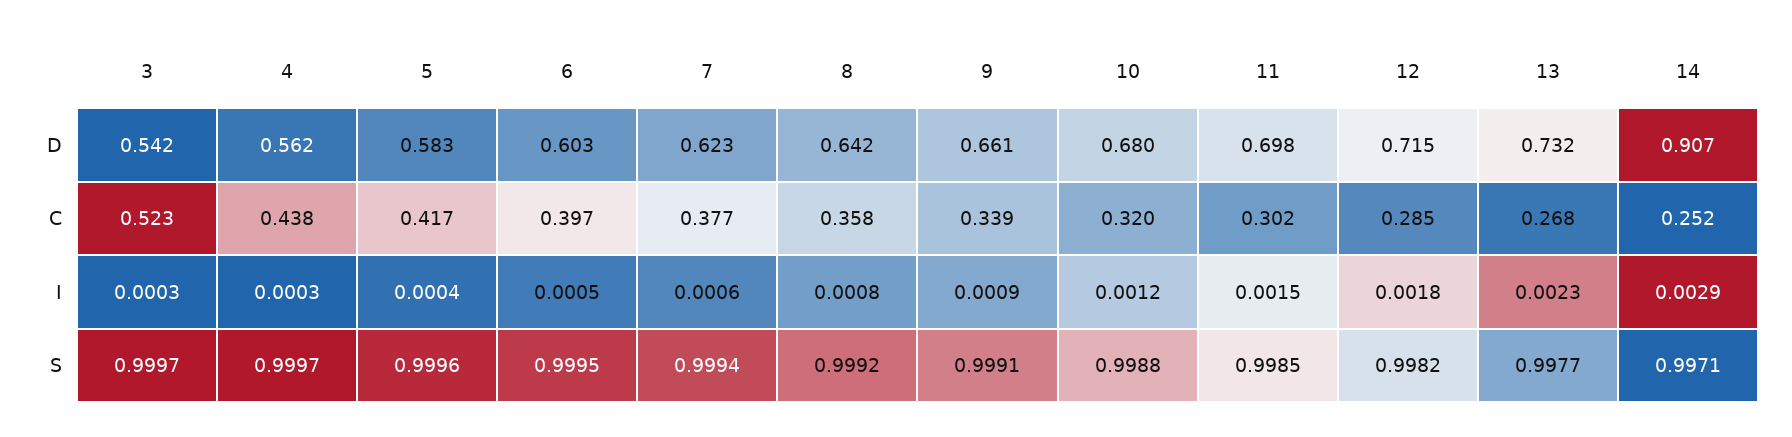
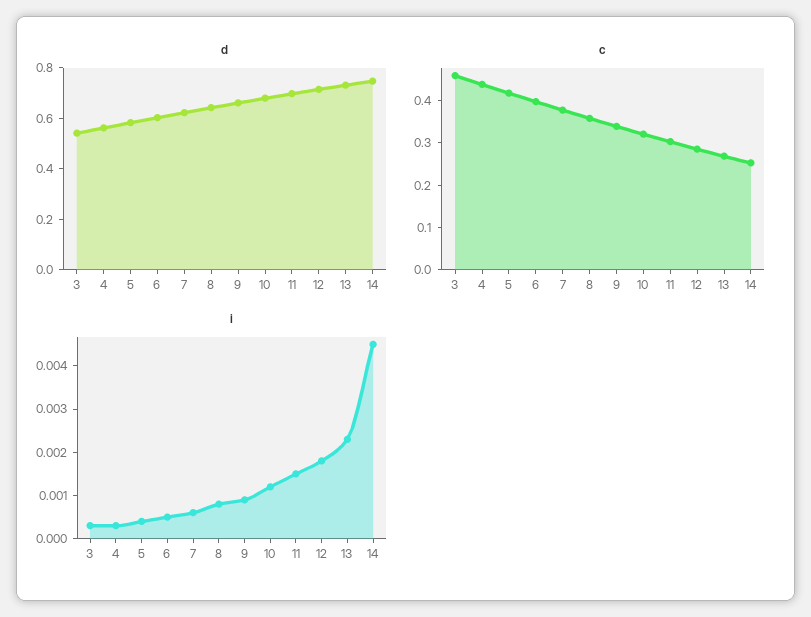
  {
    "D": {
      "3": 0.542,
      "4": 0.562,
      "5": 0.583,
      "6": 0.603,
      "7": 0.623,
      "8": 0.642,
      "9": 0.661,
      "10": 0.68,
      "11": 0.698,
      "12": 0.715,
      "13": 0.732,
-     "14": 0.907
+     "14": 0.75
    },
    "C": {
-     "3": 0.523,
+     "3": 0.46,
      "4": 0.438,
      "5": 0.417,
      "6": 0.397,
      "7": 0.377,
      "8": 0.358,
      "9": 0.339,
      "10": 0.32,
      "11": 0.302,
      "12": 0.285,
      "13": 0.268,
      "14": 0.252
    },
    "I": {
      "3": 0.0003,
      "4": 0.0003,
      "5": 0.0004,
      "6": 0.0005,
      "7": 0.0006,
      "8": 0.0008,
      "9": 0.0009,
      "10": 0.0012,
      "11": 0.0015,
      "12": 0.0018,
      "13": 0.0023,
-     "14": 0.0029
+     "14": 0.0045
-   },
+   }
-   "S": {
-     "3": 0.9997,
-     "4": 0.9997,
-     "5": 0.9996,
-     "6": 0.9995,
-     "7": 0.9994,
-     "8": 0.9992,
-     "9": 0.9991,
-     "10": 0.9988,
-     "11": 0.9985,
-     "12": 0.9982,
-     "13": 0.9977,
-     "14": 0.9971
-   }
  }

